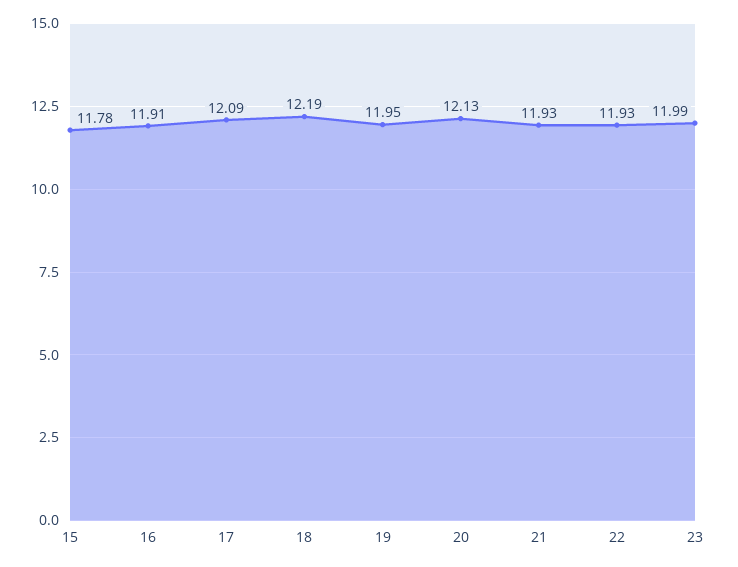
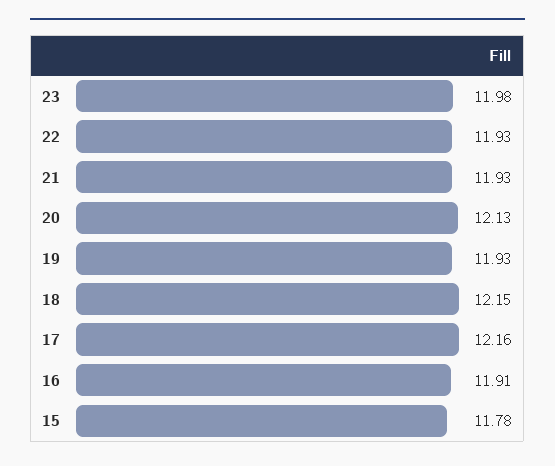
  {
    "15": 11.78,
    "16": 11.91,
-   "17": 12.09,
+   "17": 12.16,
-   "18": 12.19,
+   "18": 12.15,
-   "19": 11.95,
+   "19": 11.93,
    "20": 12.13,
    "21": 11.93,
    "22": 11.93,
-   "23": 11.99
+   "23": 11.98
  }

